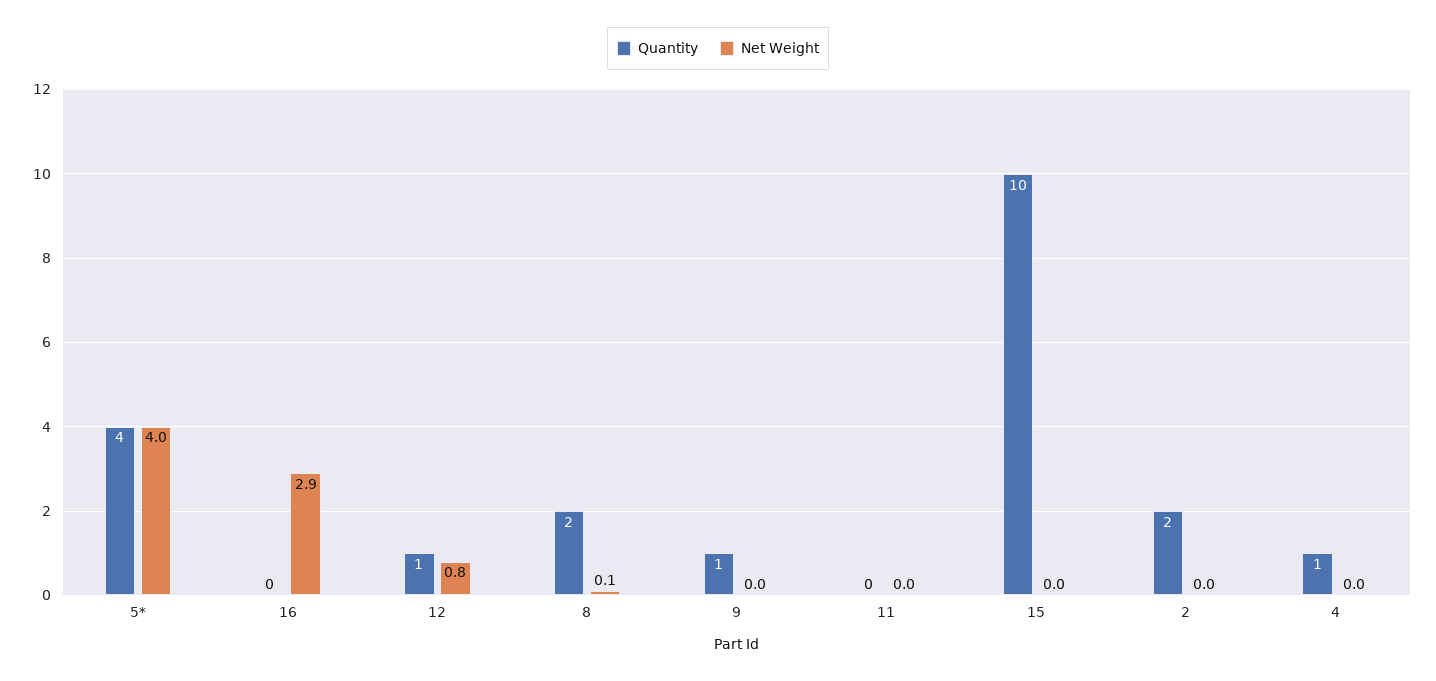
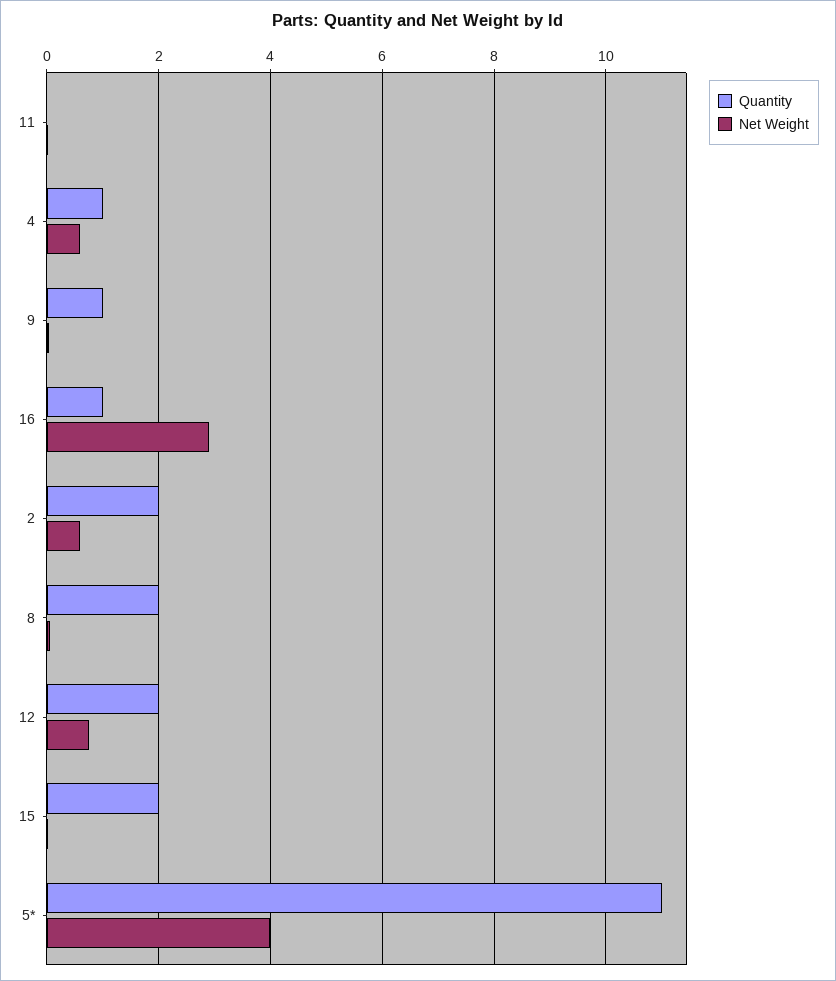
  {
    "Quantity": {
-     "5*": 4,
+     "5*": 11,
-     "16": 0,
+     "16": 1,
-     "12": 1,
+     "12": 2,
      "8": 2,
      "9": 1,
      "11": 0,
-     "15": 10,
+     "15": 2,
      "2": 2,
      "4": 1
    },
    "Net Weight": {
      "5*": 4,
      "16": 2.9,
      "12": 0.8,
      "8": 0.1,
      "9": 0,
      "11": 0,
      "15": 0,
-     "2": 0,
+     "2": 0.6,
-     "4": 0
+     "4": 0.6
    }
  }

